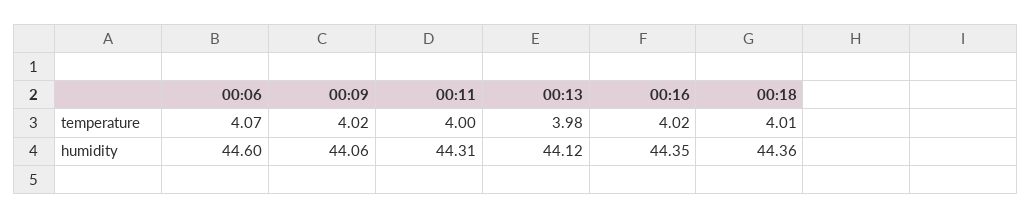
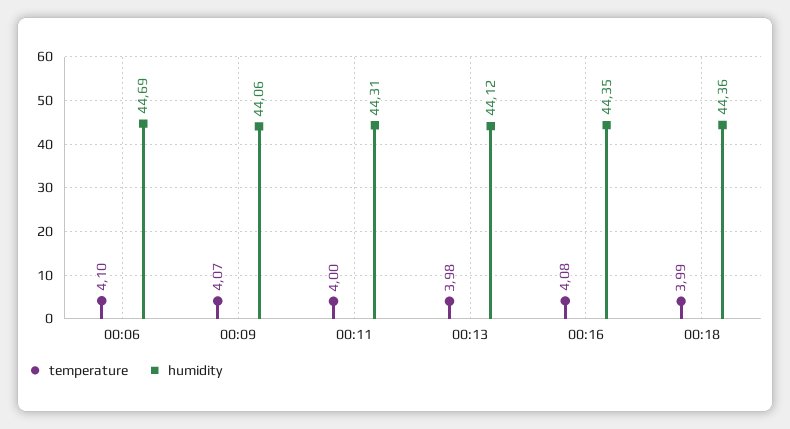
  {
    "temperature": {
-     "00:06": 4.07,
+     "00:06": 4.1,
-     "00:09": 4.02,
+     "00:09": 4.07,
      "00:11": 4,
      "00:13": 3.98,
-     "00:16": 4.02,
+     "00:16": 4.08,
-     "00:18": 4.01
+     "00:18": 3.99
    },
    "humidity": {
-     "00:06": 44.6,
+     "00:06": 44.69,
      "00:09": 44.06,
      "00:11": 44.31,
      "00:13": 44.12,
      "00:16": 44.35,
      "00:18": 44.36
    }
  }

